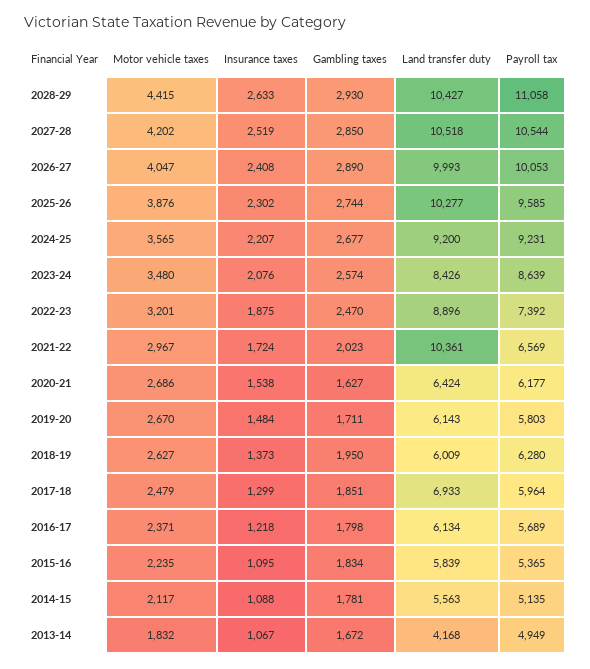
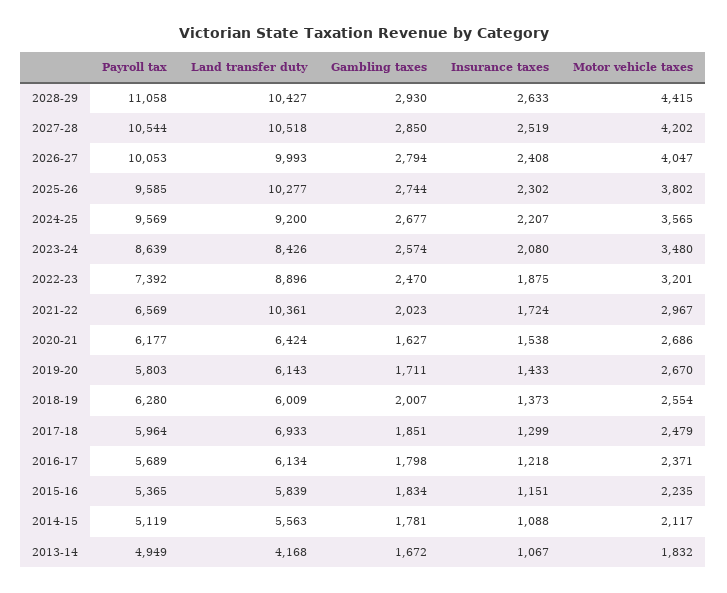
  {
    "Motor vehicle taxes": {
      "2028-29": 4415,
      "2027-28": 4202,
      "2026-27": 4047,
-     "2025-26": 3876,
+     "2025-26": 3802,
      "2024-25": 3565,
      "2023-24": 3480,
      "2022-23": 3201,
      "2021-22": 2967,
      "2020-21": 2686,
      "2019-20": 2670,
-     "2018-19": 2627,
+     "2018-19": 2554,
      "2017-18": 2479,
      "2016-17": 2371,
      "2015-16": 2235,
      "2014-15": 2117,
      "2013-14": 1832
    },
    "Insurance taxes": {
      "2028-29": 2633,
      "2027-28": 2519,
      "2026-27": 2408,
      "2025-26": 2302,
      "2024-25": 2207,
-     "2023-24": 2076,
+     "2023-24": 2080,
      "2022-23": 1875,
      "2021-22": 1724,
      "2020-21": 1538,
-     "2019-20": 1484,
+     "2019-20": 1433,
      "2018-19": 1373,
      "2017-18": 1299,
      "2016-17": 1218,
-     "2015-16": 1095,
+     "2015-16": 1151,
      "2014-15": 1088,
      "2013-14": 1067
    },
    "Gambling taxes": {
      "2028-29": 2930,
      "2027-28": 2850,
-     "2026-27": 2890,
+     "2026-27": 2794,
      "2025-26": 2744,
      "2024-25": 2677,
      "2023-24": 2574,
      "2022-23": 2470,
      "2021-22": 2023,
      "2020-21": 1627,
      "2019-20": 1711,
-     "2018-19": 1950,
+     "2018-19": 2007,
      "2017-18": 1851,
      "2016-17": 1798,
      "2015-16": 1834,
      "2014-15": 1781,
      "2013-14": 1672
    },
    "Land transfer duty": {
      "2028-29": 10427,
      "2027-28": 10518,
      "2026-27": 9993,
      "2025-26": 10277,
      "2024-25": 9200,
      "2023-24": 8426,
      "2022-23": 8896,
      "2021-22": 10361,
      "2020-21": 6424,
      "2019-20": 6143,
      "2018-19": 6009,
      "2017-18": 6933,
      "2016-17": 6134,
      "2015-16": 5839,
      "2014-15": 5563,
      "2013-14": 4168
    },
    "Payroll tax": {
      "2028-29": 11058,
      "2027-28": 10544,
      "2026-27": 10053,
      "2025-26": 9585,
-     "2024-25": 9231,
+     "2024-25": 9569,
      "2023-24": 8639,
      "2022-23": 7392,
      "2021-22": 6569,
      "2020-21": 6177,
      "2019-20": 5803,
      "2018-19": 6280,
      "2017-18": 5964,
      "2016-17": 5689,
      "2015-16": 5365,
-     "2014-15": 5135,
+     "2014-15": 5119,
      "2013-14": 4949
    }
  }

